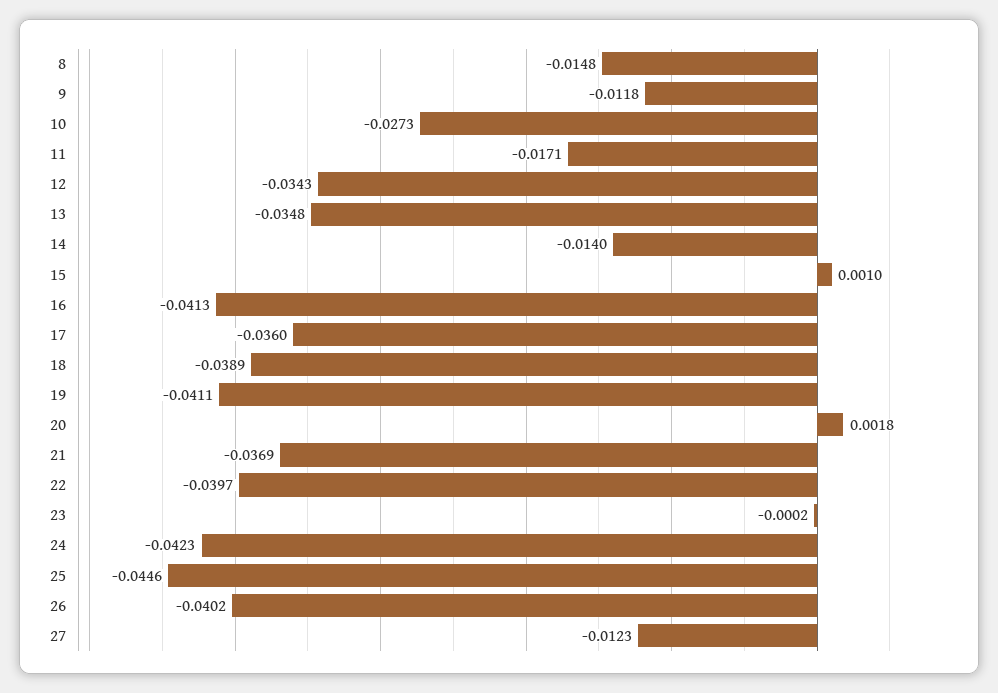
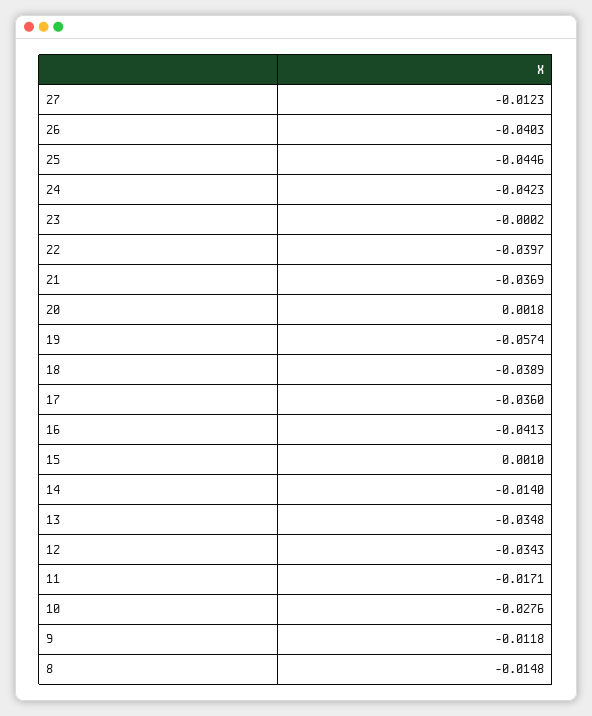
  {
    "8": -0.0148,
    "9": -0.0118,
-   "10": -0.0273,
+   "10": -0.0276,
    "11": -0.0171,
    "12": -0.0343,
    "13": -0.0348,
    "14": -0.014,
    "15": 0.001,
    "16": -0.0413,
    "17": -0.036,
    "18": -0.0389,
-   "19": -0.0411,
+   "19": -0.0574,
    "20": 0.0018,
    "21": -0.0369,
    "22": -0.0397,
    "23": -0.0002,
    "24": -0.0423,
    "25": -0.0446,
-   "26": -0.0402,
+   "26": -0.0403,
    "27": -0.0123
  }

